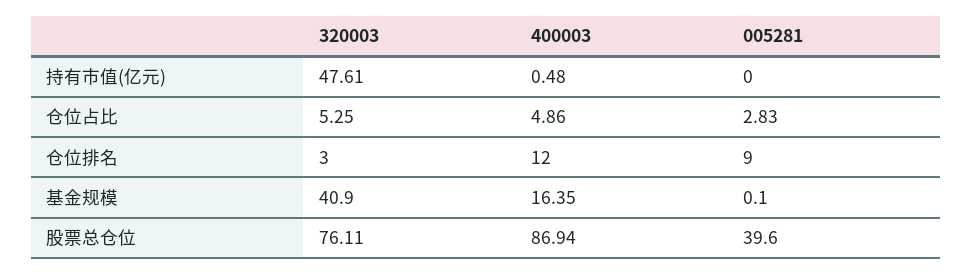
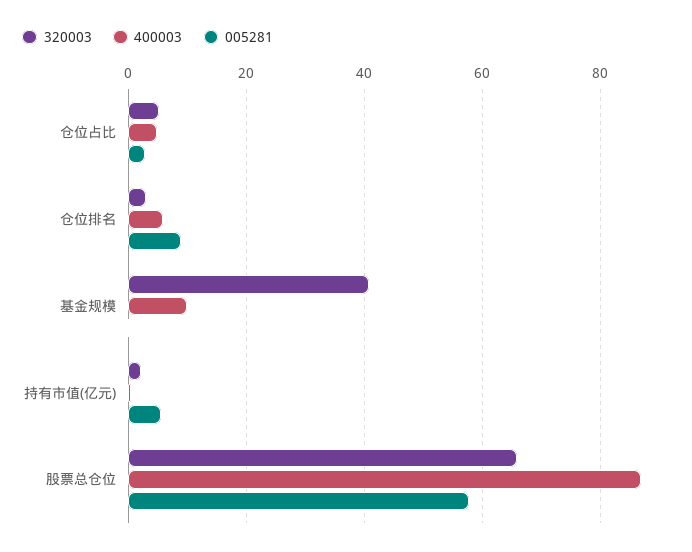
  {
    "320003": {
-     "持有市值(亿元)": 47.61,
+     "持有市值(亿元)": 2,
      "仓位占比": 5.25,
      "仓位排名": 3,
      "基金规模": 40.9,
-     "股票总仓位": 76.11
+     "股票总仓位": 66
    },
    "400003": {
      "持有市值(亿元)": 0.48,
      "仓位占比": 4.86,
-     "仓位排名": 12,
+     "仓位排名": 6,
-     "基金规模": 16.35,
+     "基金规模": 10,
      "股票总仓位": 86.94
    },
    "005281": {
-     "持有市值(亿元)": 0,
+     "持有市值(亿元)": 6,
      "仓位占比": 2.83,
      "仓位排名": 9,
      "基金规模": 0.1,
-     "股票总仓位": 39.6
+     "股票总仓位": 58
    }
  }

